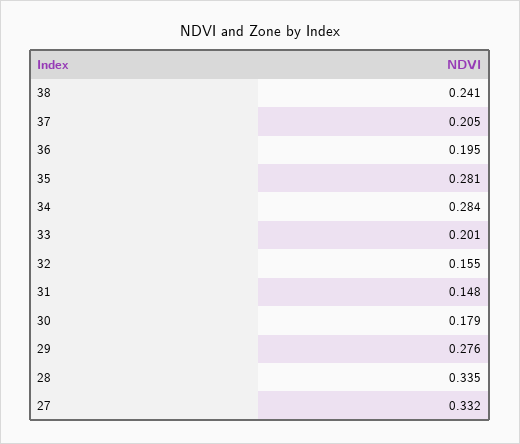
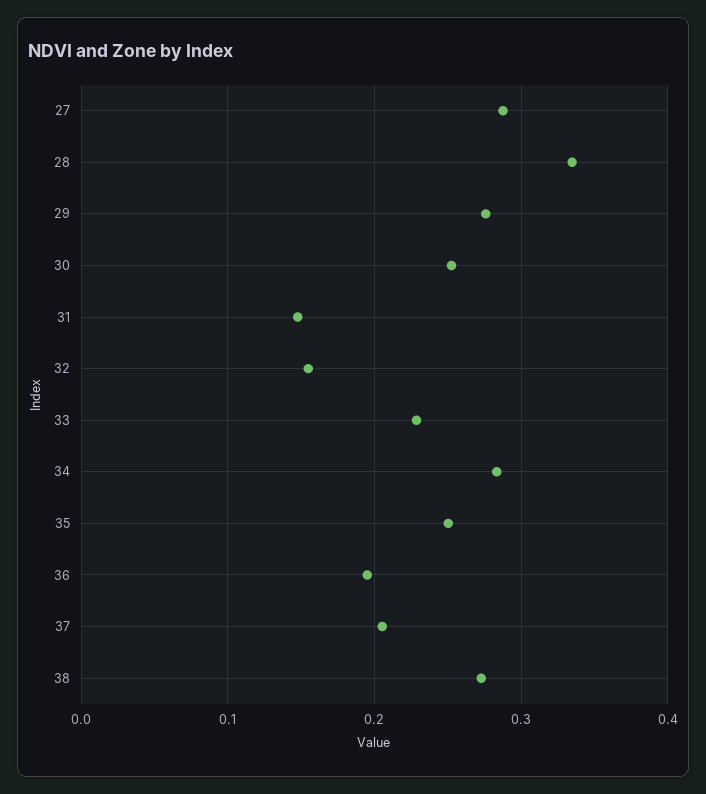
  {
-   "38": 0.241,
+   "38": 0.27,
    "37": 0.205,
    "36": 0.195,
-   "35": 0.281,
+   "35": 0.25,
    "34": 0.284,
-   "33": 0.201,
+   "33": 0.23,
    "32": 0.155,
    "31": 0.148,
-   "30": 0.179,
+   "30": 0.25,
    "29": 0.276,
    "28": 0.335,
-   "27": 0.332
+   "27": 0.29
  }

